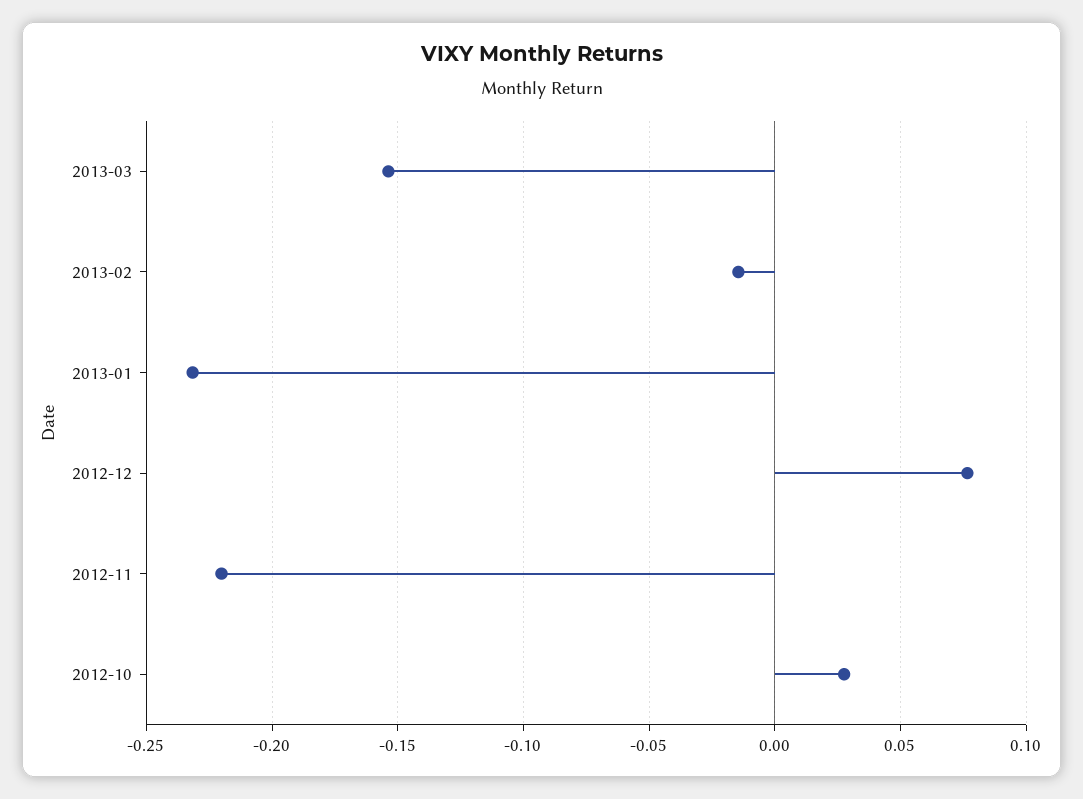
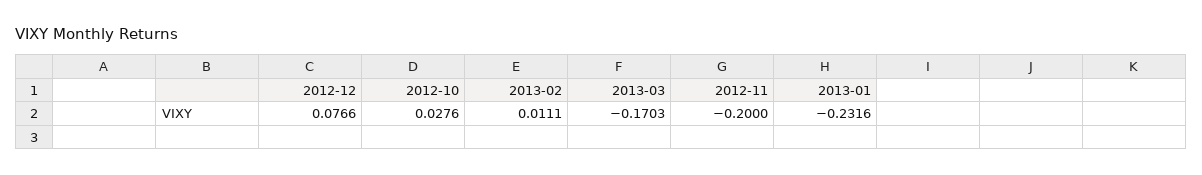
  {
-   "2013-03": -0.155,
+   "2013-03": -0.1703,
-   "2013-02": -0.015,
+   "2013-02": 0.0111,
    "2013-01": -0.2316,
    "2012-12": 0.0766,
-   "2012-11": -0.22,
+   "2012-11": -0.2,
    "2012-10": 0.0276
  }

